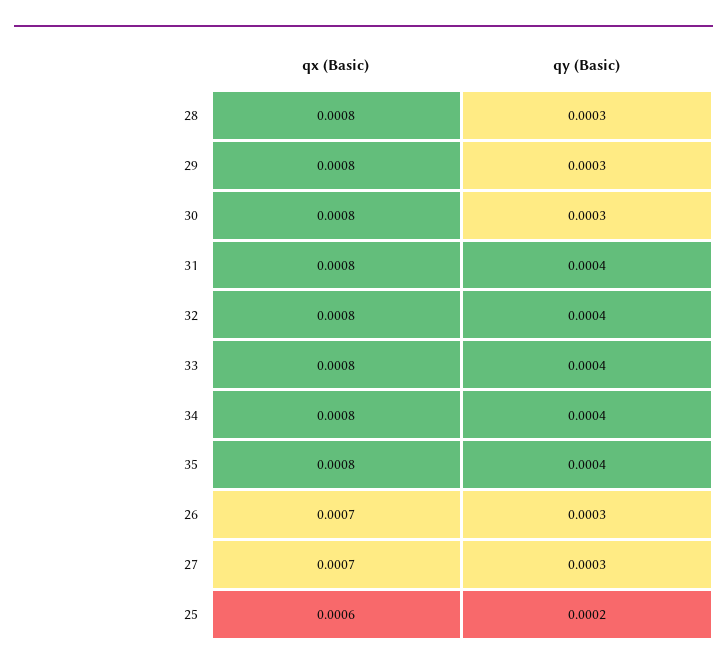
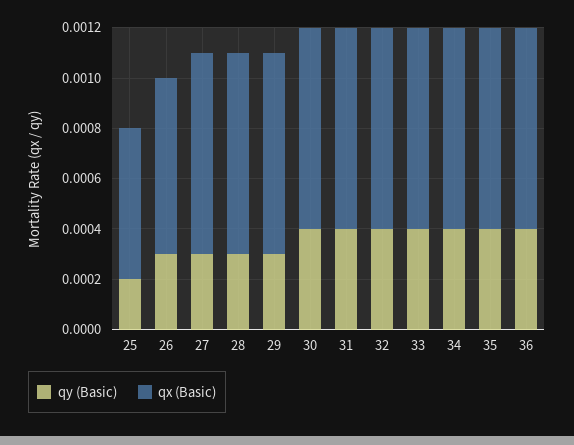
  {
    "qx (Basic)": {
      "28": 0.0008,
      "29": 0.0008,
      "30": 0.0008,
      "31": 0.0008,
      "32": 0.0008,
      "33": 0.0008,
      "34": 0.0008,
      "35": 0.0008,
      "26": 0.0007,
-     "27": 0.0007,
+     "27": 0.0008,
-     "25": 0.0006
+     "25": 0.0006,
+     "36": 0.0008
    },
    "qy (Basic)": {
      "28": 0.0003,
      "29": 0.0003,
-     "30": 0.0003,
+     "30": 0.0004,
      "31": 0.0004,
      "32": 0.0004,
      "33": 0.0004,
      "34": 0.0004,
      "35": 0.0004,
      "26": 0.0003,
      "27": 0.0003,
-     "25": 0.0002
+     "25": 0.0002,
+     "36": 0.0004
    }
  }

